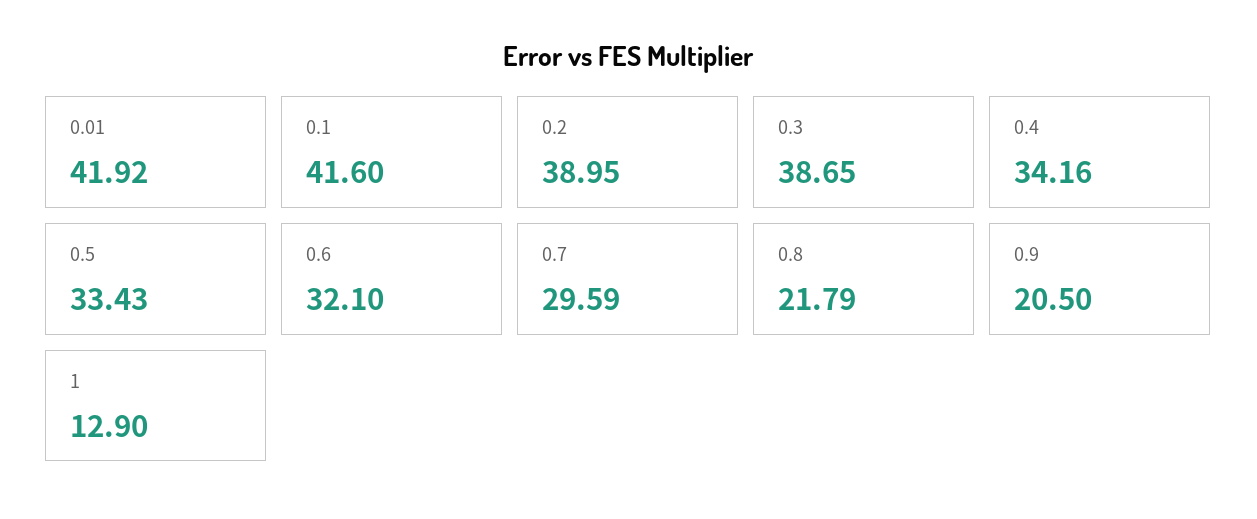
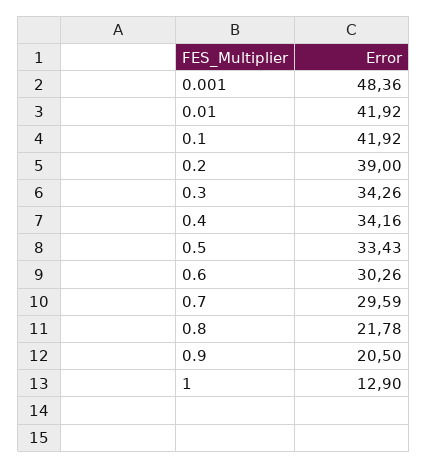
  {
    "0.01": 41.92,
-   "0.1": 41.6,
+   "0.1": 41.92,
-   "0.2": 38.95,
+   "0.2": 39,
-   "0.3": 38.65,
+   "0.3": 34.26,
    "0.4": 34.16,
    "0.5": 33.43,
-   "0.6": 32.1,
+   "0.6": 30.26,
    "0.7": 29.59,
-   "0.8": 21.79,
+   "0.8": 21.78,
    "0.9": 20.5,
-   "1": 12.9
+   "1": 12.9,
+   "0.001": 48.36
  }

